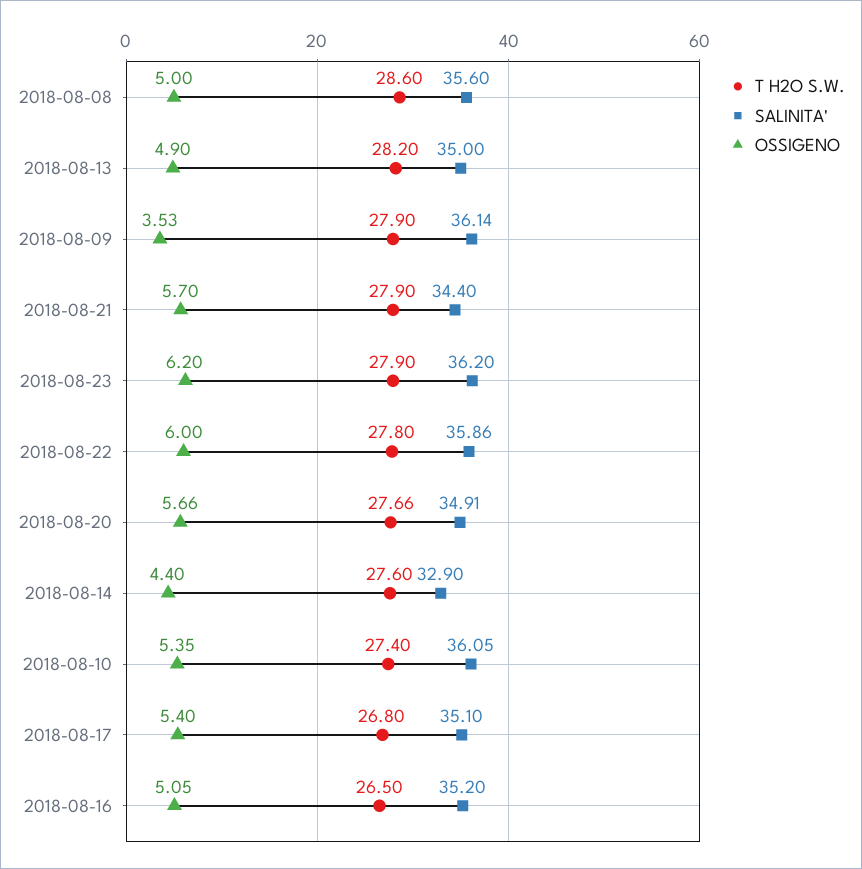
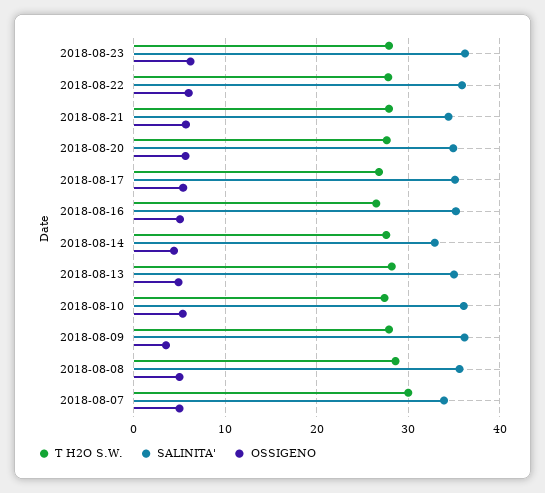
  {
    "T H2O S.W.": {
      "2018-08-08": 28.6,
      "2018-08-13": 28.2,
      "2018-08-09": 27.9,
      "2018-08-21": 27.9,
      "2018-08-23": 27.9,
      "2018-08-22": 27.8,
      "2018-08-20": 27.66,
      "2018-08-14": 27.6,
      "2018-08-10": 27.4,
      "2018-08-17": 26.8,
-     "2018-08-16": 26.5
+     "2018-08-16": 26.5,
+     "2018-08-07": 30
    },
    "SALINITA'": {
      "2018-08-08": 35.6,
      "2018-08-13": 35,
      "2018-08-09": 36.14,
      "2018-08-21": 34.4,
      "2018-08-23": 36.2,
      "2018-08-22": 35.86,
      "2018-08-20": 34.91,
      "2018-08-14": 32.9,
      "2018-08-10": 36.05,
      "2018-08-17": 35.1,
-     "2018-08-16": 35.2
+     "2018-08-16": 35.2,
+     "2018-08-07": 34
    },
    "OSSIGENO": {
      "2018-08-08": 5,
      "2018-08-13": 4.9,
      "2018-08-09": 3.53,
      "2018-08-21": 5.7,
      "2018-08-23": 6.2,
      "2018-08-22": 6,
      "2018-08-20": 5.66,
      "2018-08-14": 4.4,
      "2018-08-10": 5.35,
      "2018-08-17": 5.4,
-     "2018-08-16": 5.05
+     "2018-08-16": 5.05,
+     "2018-08-07": 5
    }
  }

